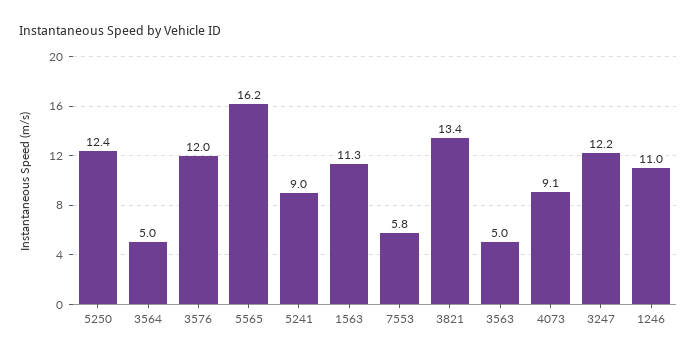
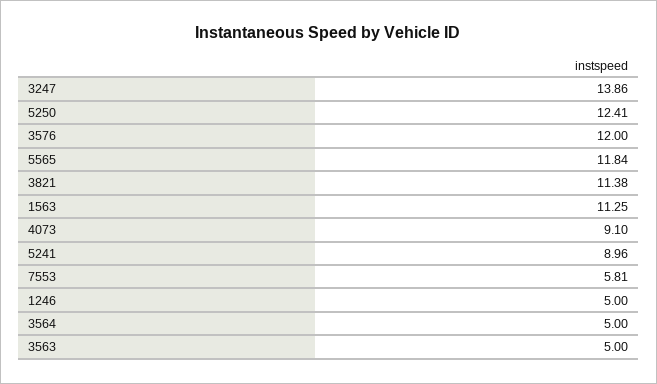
  {
    "5250": 12.41,
    "3564": 5,
    "3576": 12,
-   "5565": 16.2,
+   "5565": 11.84,
    "5241": 8.96,
    "1563": 11.25,
    "7553": 5.81,
-   "3821": 13.4,
+   "3821": 11.38,
    "3563": 5,
    "4073": 9.1,
-   "3247": 12.2,
+   "3247": 13.86,
-   "1246": 11
+   "1246": 5
  }

